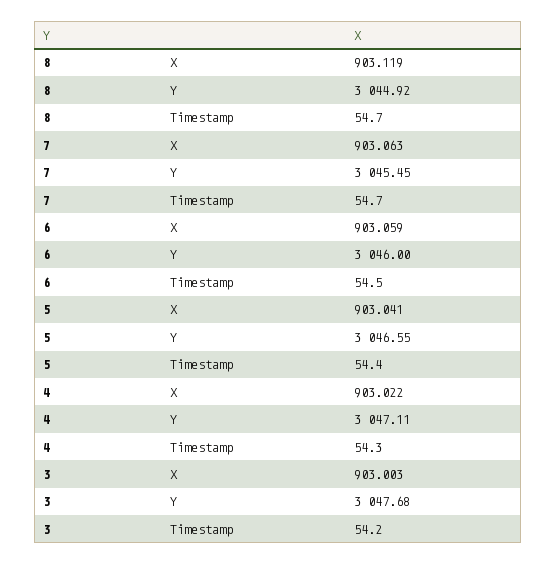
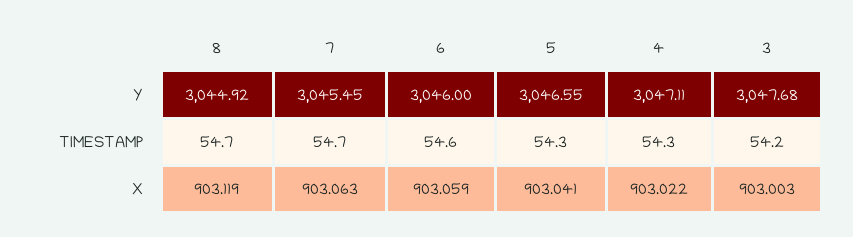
  {
    "8": {
      "X": 903.119,
      "Y": 3044.92,
      "Timestamp": 54.7
    },
    "7": {
      "X": 903.063,
      "Y": 3045.45,
      "Timestamp": 54.7
    },
    "6": {
      "X": 903.059,
      "Y": 3046,
-     "Timestamp": 54.5
+     "Timestamp": 54.6
    },
    "5": {
      "X": 903.041,
      "Y": 3046.55,
-     "Timestamp": 54.4
+     "Timestamp": 54.3
    },
    "4": {
      "X": 903.022,
      "Y": 3047.11,
      "Timestamp": 54.3
    },
    "3": {
      "X": 903.003,
      "Y": 3047.68,
      "Timestamp": 54.2
    }
  }

